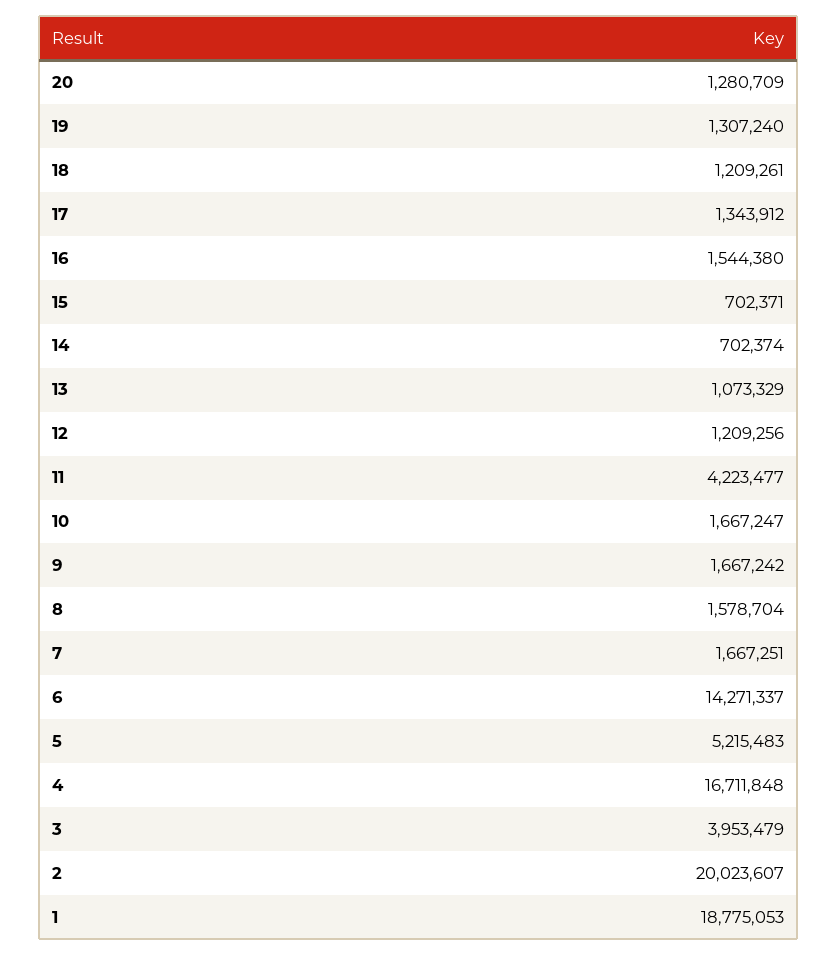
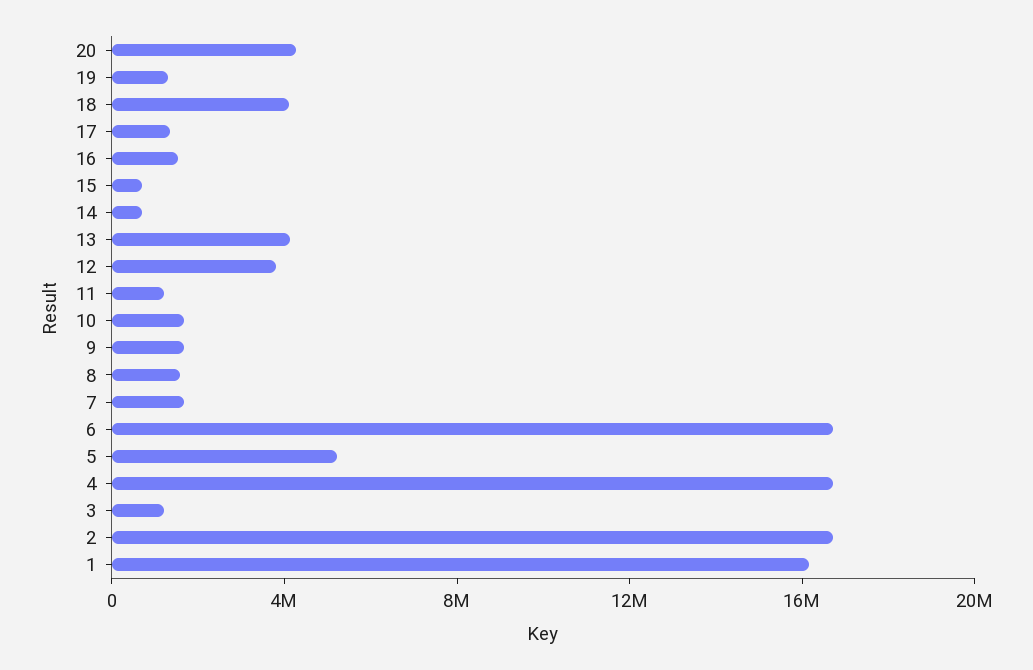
  {
-   "20": 1280709,
+   "20": 4000000,
    "19": 1307240,
-   "18": 1209261,
+   "18": 4000000,
    "17": 1343912,
    "16": 1544380,
    "15": 702371,
    "14": 702374,
-   "13": 1073329,
+   "13": 4000000,
-   "12": 1209256,
+   "12": 4000000,
-   "11": 4223477,
+   "11": 1000000,
    "10": 1667247,
    "9": 1667242,
    "8": 1578704,
    "7": 1667251,
-   "6": 14271337,
+   "6": 17000000,
    "5": 5215483,
    "4": 16711848,
-   "3": 3953479,
+   "3": 1000000,
-   "2": 20023607,
+   "2": 17000000,
-   "1": 18775053
+   "1": 16000000
  }

